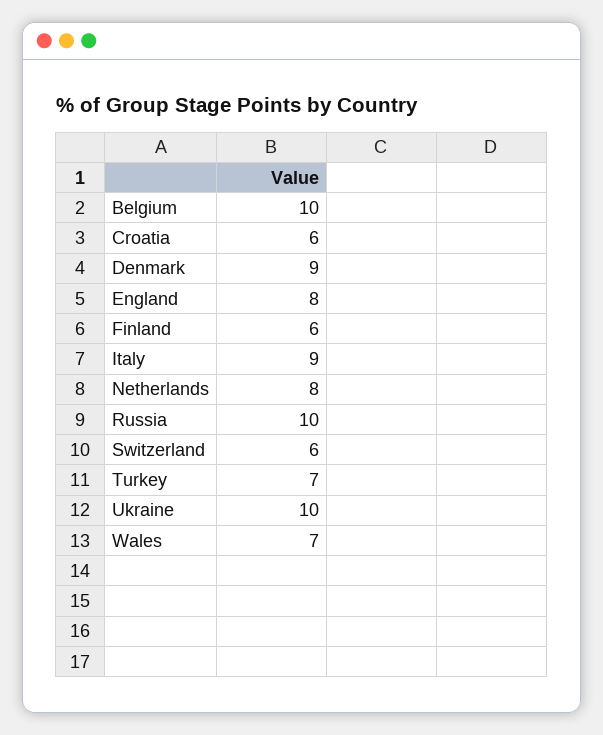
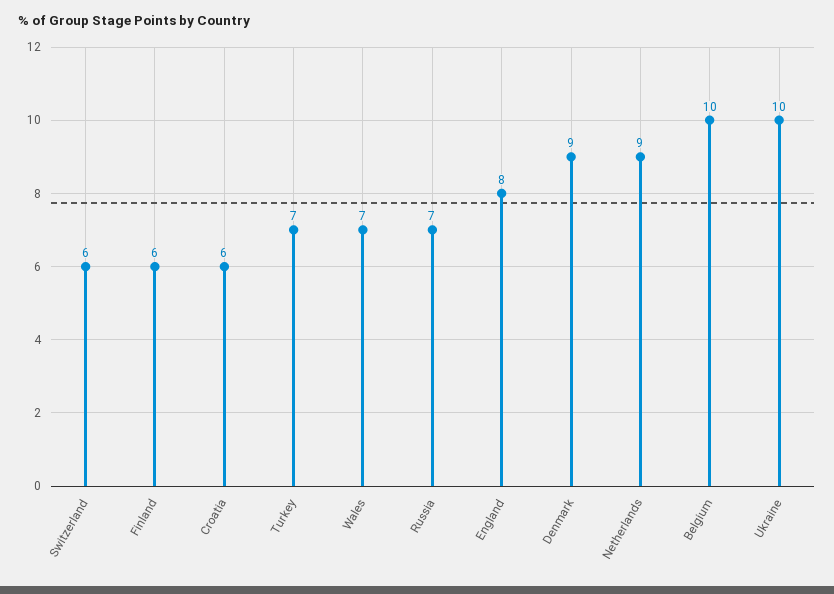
  {
    "Belgium": 10,
    "Croatia": 6,
    "Denmark": 9,
    "England": 8,
    "Finland": 6,
-   "Italy": 9,
-   "Netherlands": 8,
+   "Netherlands": 9,
-   "Russia": 10,
+   "Russia": 7,
    "Switzerland": 6,
    "Turkey": 7,
    "Ukraine": 10,
    "Wales": 7
  }

